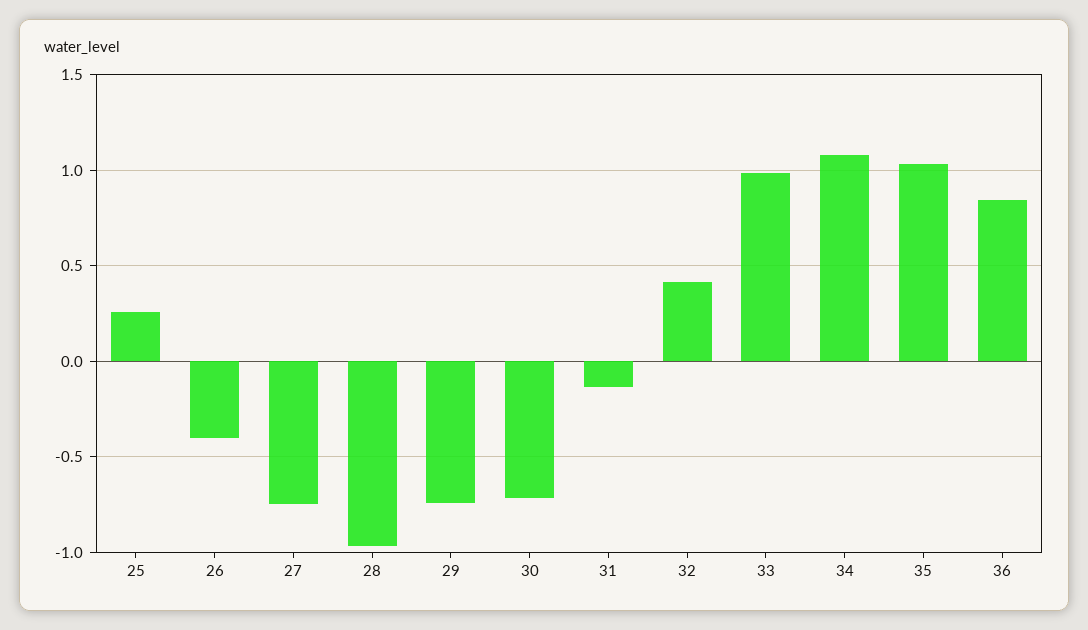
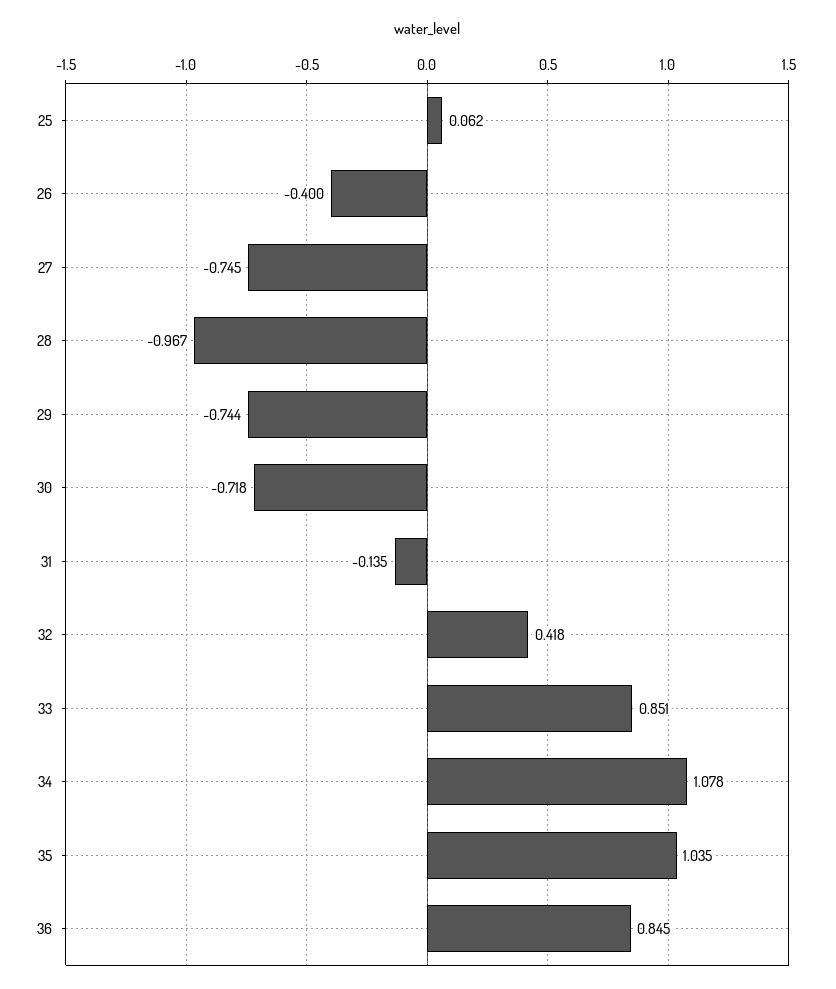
  {
-   "25": 0.25,
+   "25": 0.062,
    "26": -0.4,
    "27": -0.745,
    "28": -0.967,
    "29": -0.744,
    "30": -0.718,
    "31": -0.135,
    "32": 0.418,
-   "33": 1,
+   "33": 0.851,
    "34": 1.078,
    "35": 1.035,
    "36": 0.845
  }

